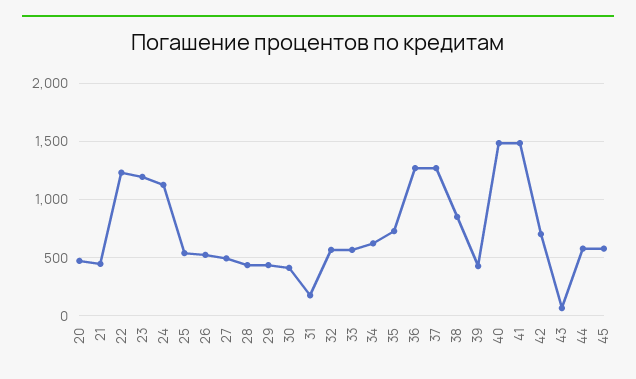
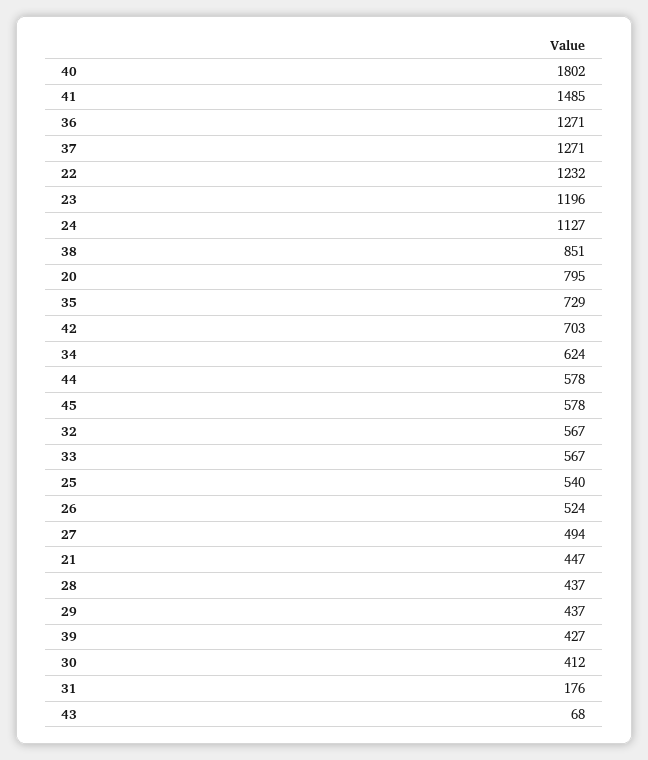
  {
-   "20": 500,
+   "20": 795,
    "21": 447,
    "22": 1232,
    "23": 1196,
    "24": 1127,
    "25": 540,
    "26": 524,
    "27": 494,
    "28": 437,
    "29": 437,
    "30": 412,
    "31": 176,
    "32": 567,
    "33": 567,
    "34": 624,
    "35": 729,
    "36": 1271,
    "37": 1271,
    "38": 851,
    "39": 427,
-   "40": 1500,
+   "40": 1802,
    "41": 1485,
    "42": 703,
    "43": 68,
    "44": 578,
    "45": 578
  }

